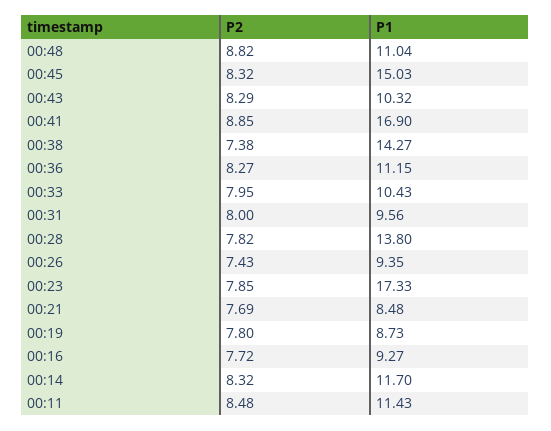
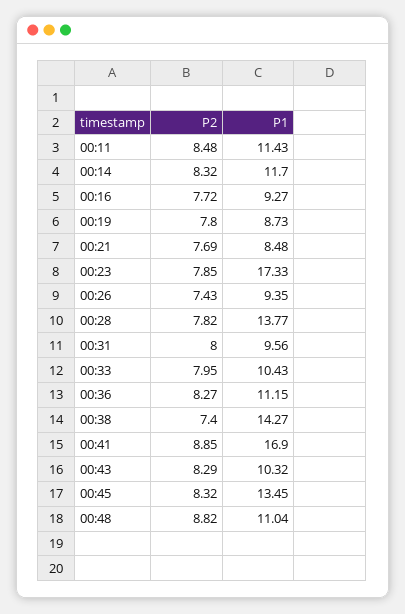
  {
    "P2": {
      "00:48": 8.82,
      "00:45": 8.32,
      "00:43": 8.29,
      "00:41": 8.85,
-     "00:38": 7.38,
+     "00:38": 7.4,
      "00:36": 8.27,
      "00:33": 7.95,
      "00:31": 8,
      "00:28": 7.82,
      "00:26": 7.43,
      "00:23": 7.85,
      "00:21": 7.69,
      "00:19": 7.8,
      "00:16": 7.72,
      "00:14": 8.32,
      "00:11": 8.48
    },
    "P1": {
      "00:48": 11.04,
-     "00:45": 15.03,
+     "00:45": 13.45,
      "00:43": 10.32,
      "00:41": 16.9,
      "00:38": 14.27,
      "00:36": 11.15,
      "00:33": 10.43,
      "00:31": 9.56,
-     "00:28": 13.8,
+     "00:28": 13.77,
      "00:26": 9.35,
      "00:23": 17.33,
      "00:21": 8.48,
      "00:19": 8.73,
      "00:16": 9.27,
      "00:14": 11.7,
      "00:11": 11.43
    }
  }

